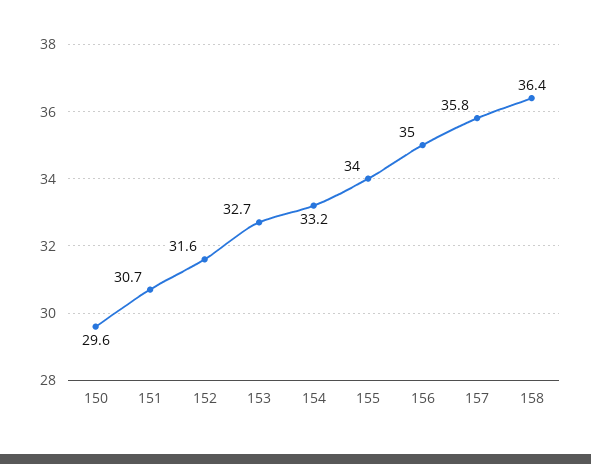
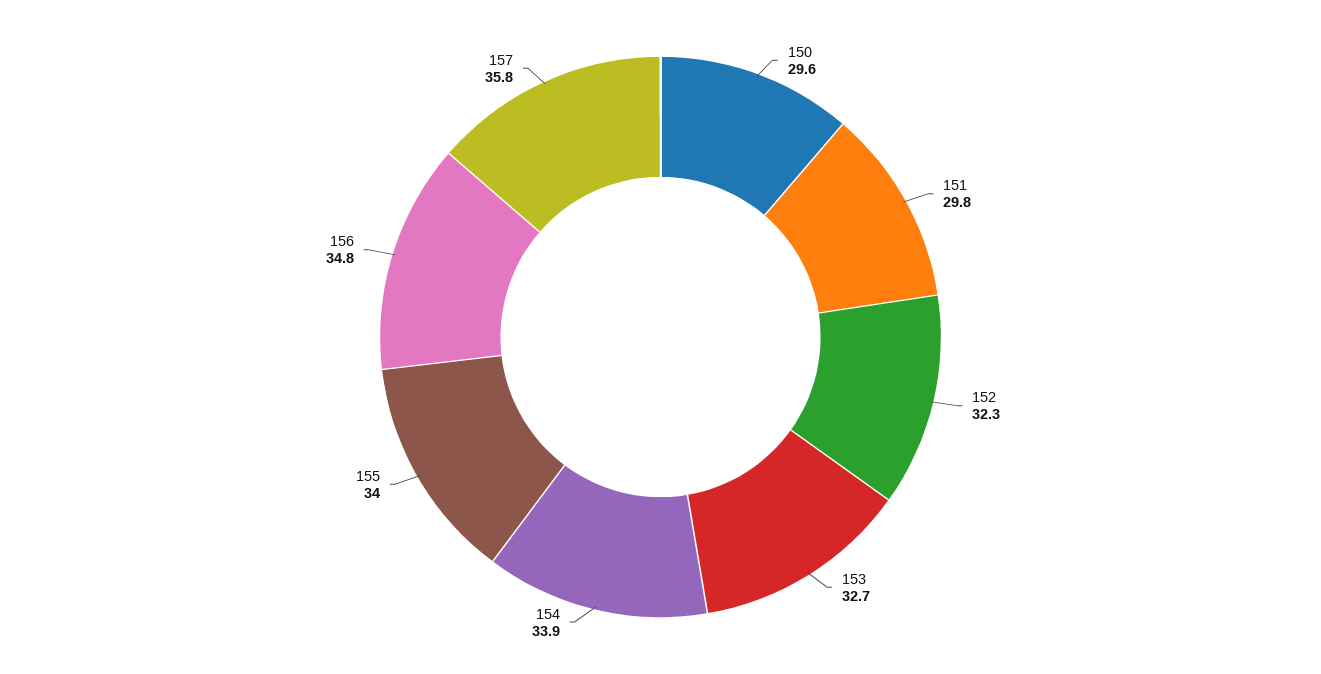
  {
    "150": 29.6,
-   "151": 30.7,
+   "151": 29.8,
-   "152": 31.6,
+   "152": 32.3,
    "153": 32.7,
-   "154": 33.2,
+   "154": 33.9,
    "155": 34,
-   "156": 35,
+   "156": 34.8,
-   "157": 35.8,
+   "157": 35.8
-   "158": 36.4
  }

